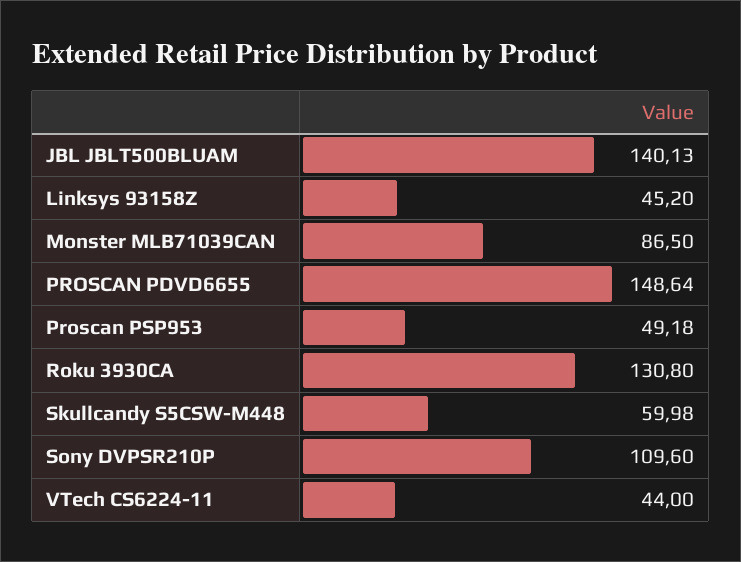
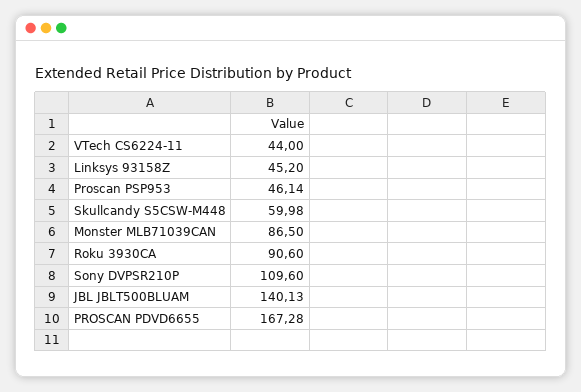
  {
    "JBL JBLT500BLUAM": 140.13,
    "Linksys 93158Z": 45.2,
    "Monster MLB71039CAN": 86.5,
-   "PROSCAN PDVD6655": 148.64,
+   "PROSCAN PDVD6655": 167.28,
-   "Proscan PSP953": 49.18,
+   "Proscan PSP953": 46.14,
-   "Roku 3930CA": 130.8,
+   "Roku 3930CA": 90.6,
    "Skullcandy S5CSW-M448": 59.98,
    "Sony DVPSR210P": 109.6,
    "VTech CS6224-11": 44
  }

